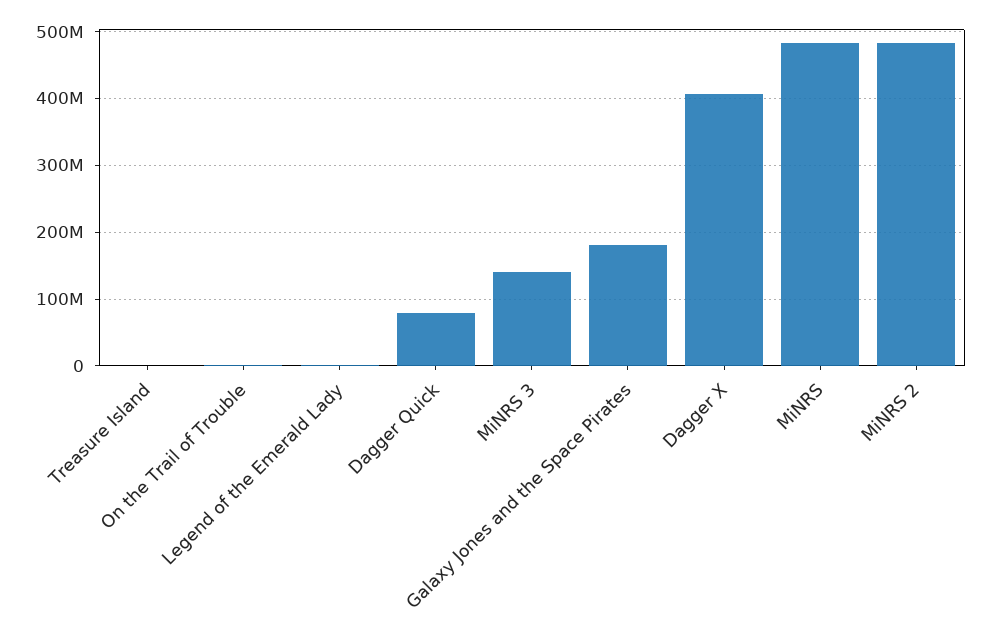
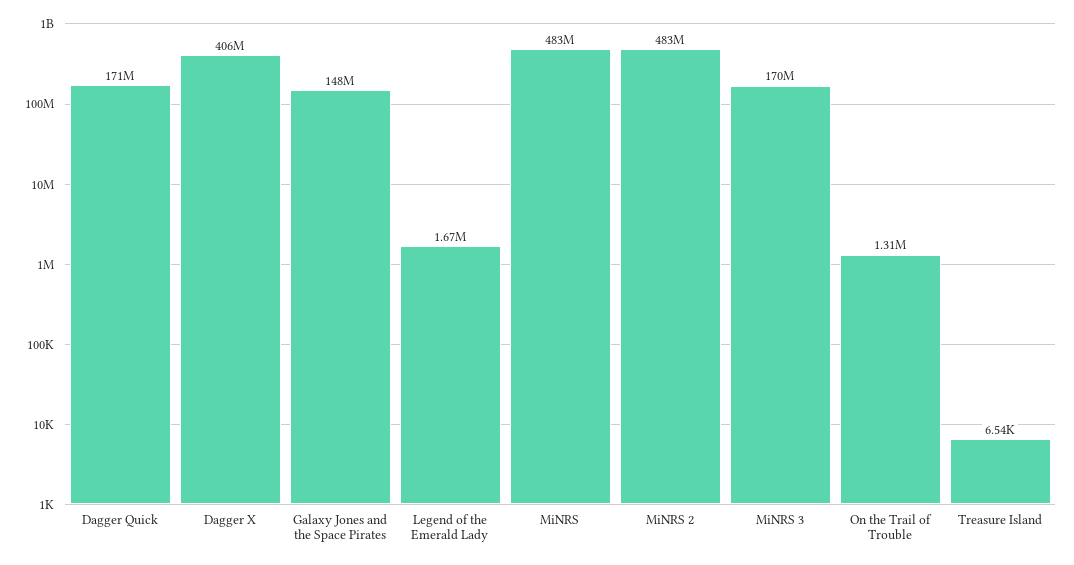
  {
    "Treasure Island": 6540,
    "On the Trail of Trouble": 1310000,
    "Legend of the Emerald Lady": 1670000,
-   "Dagger Quick": 80000000,
+   "Dagger Quick": 171000000,
-   "MiNRS 3": 140000000,
+   "MiNRS 3": 170000000,
-   "Galaxy Jones and the Space Pirates": 180000000,
+   "Galaxy Jones and the Space Pirates": 148000000,
    "Dagger X": 406000000,
    "MiNRS": 483000000,
    "MiNRS 2": 483000000
  }

